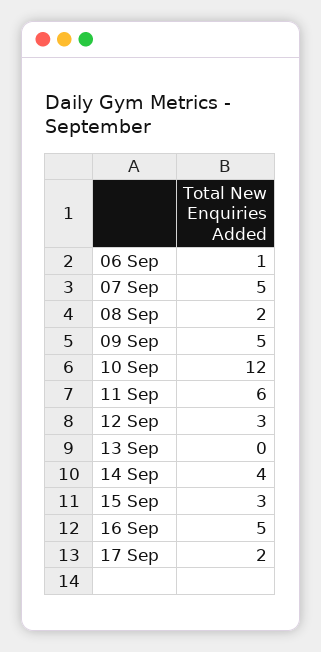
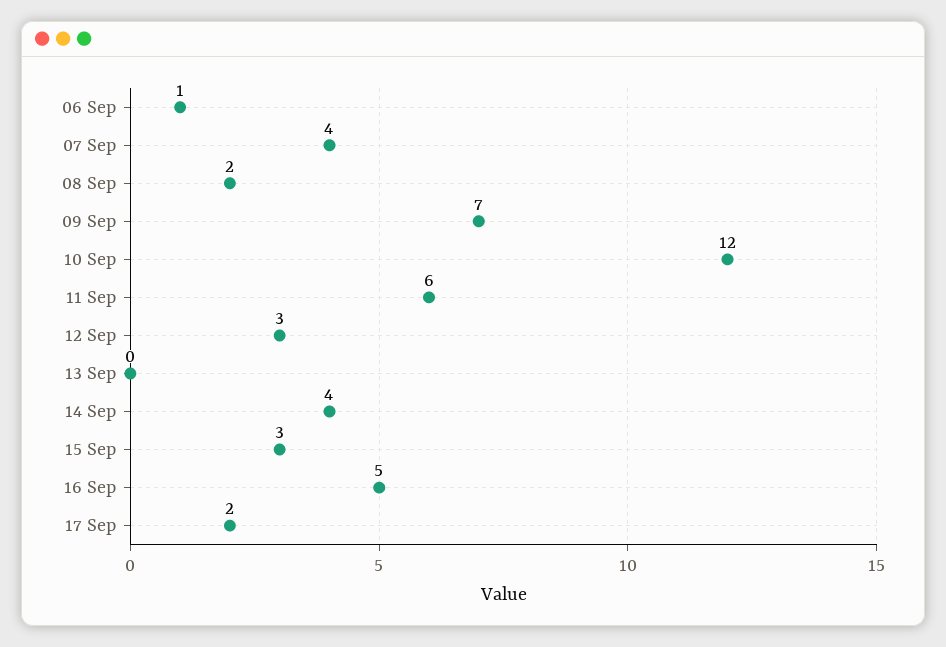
  {
    "06 Sep": 1,
-   "07 Sep": 5,
+   "07 Sep": 4,
    "08 Sep": 2,
-   "09 Sep": 5,
+   "09 Sep": 7,
    "10 Sep": 12,
    "11 Sep": 6,
    "12 Sep": 3,
    "13 Sep": 0,
    "14 Sep": 4,
    "15 Sep": 3,
    "16 Sep": 5,
    "17 Sep": 2
  }

